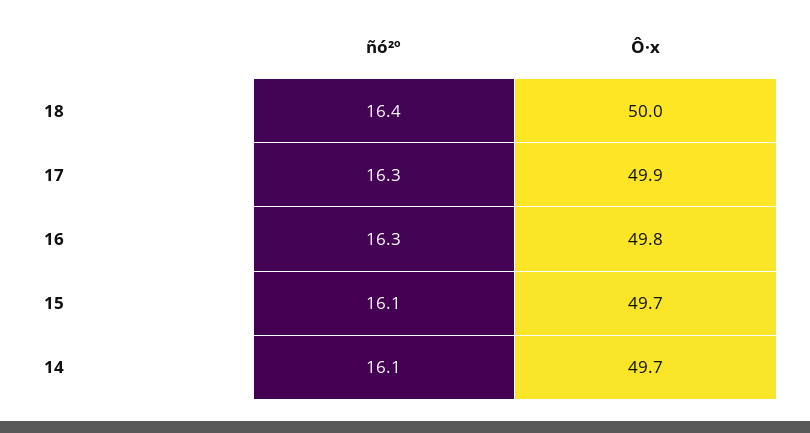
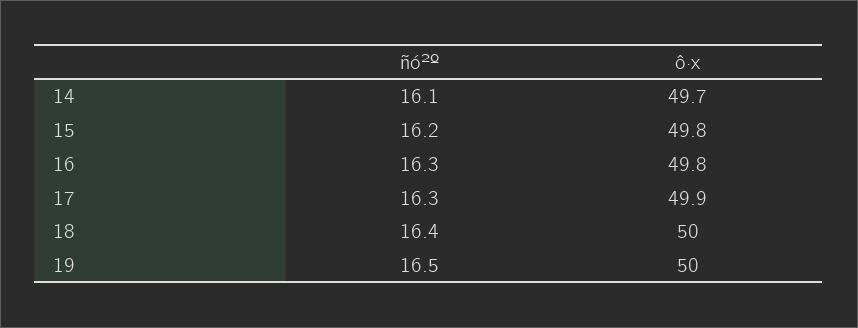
  {
    "ñó²º": {
      "18": 16.4,
      "17": 16.3,
      "16": 16.3,
-     "15": 16.1,
+     "15": 16.2,
-     "14": 16.1
+     "14": 16.1,
+     "19": 16.5
    },
    "Ô·x": {
      "18": 50,
      "17": 49.9,
      "16": 49.8,
-     "15": 49.7,
+     "15": 49.8,
-     "14": 49.7
+     "14": 49.7,
+     "19": 50
    }
  }

